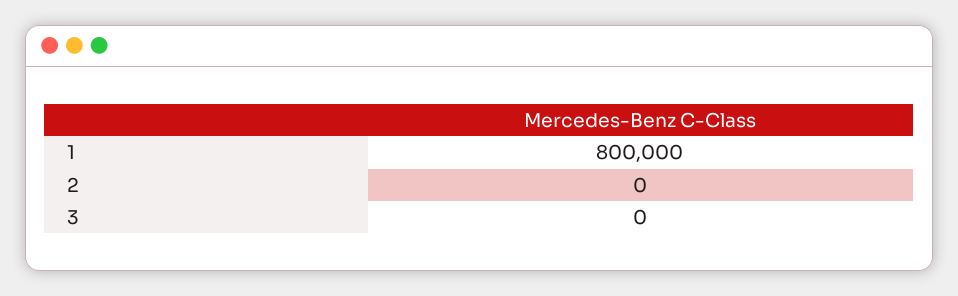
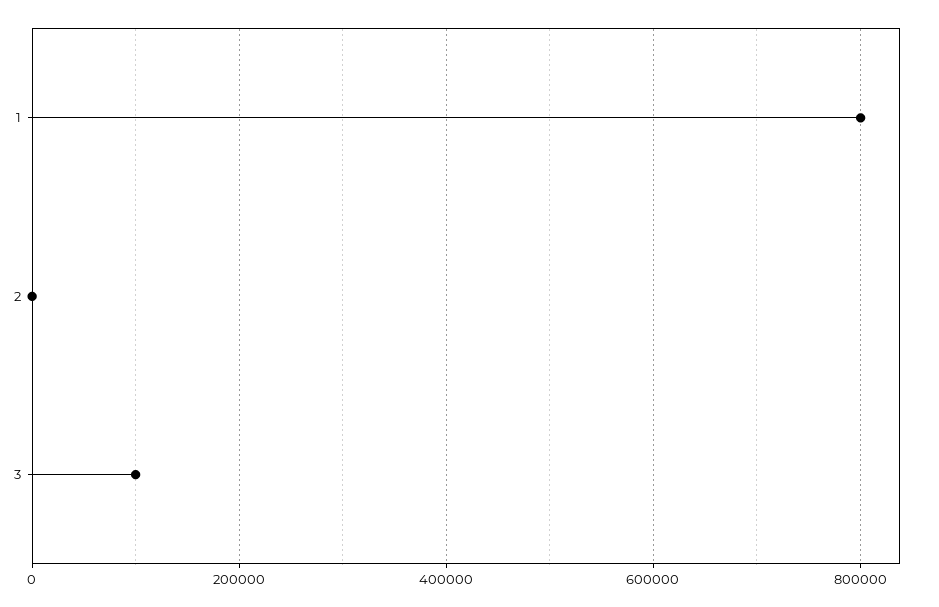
  {
    "1": 800000,
    "2": 0,
-   "3": 0
+   "3": 100000
  }

